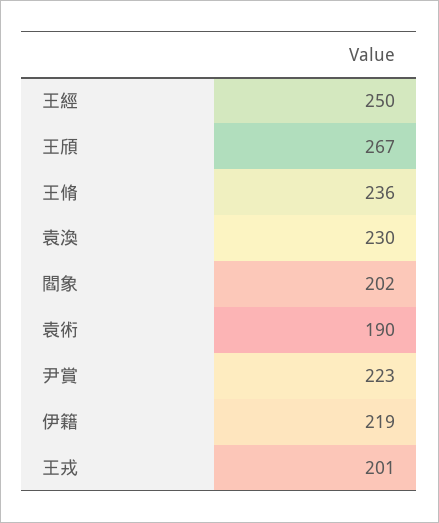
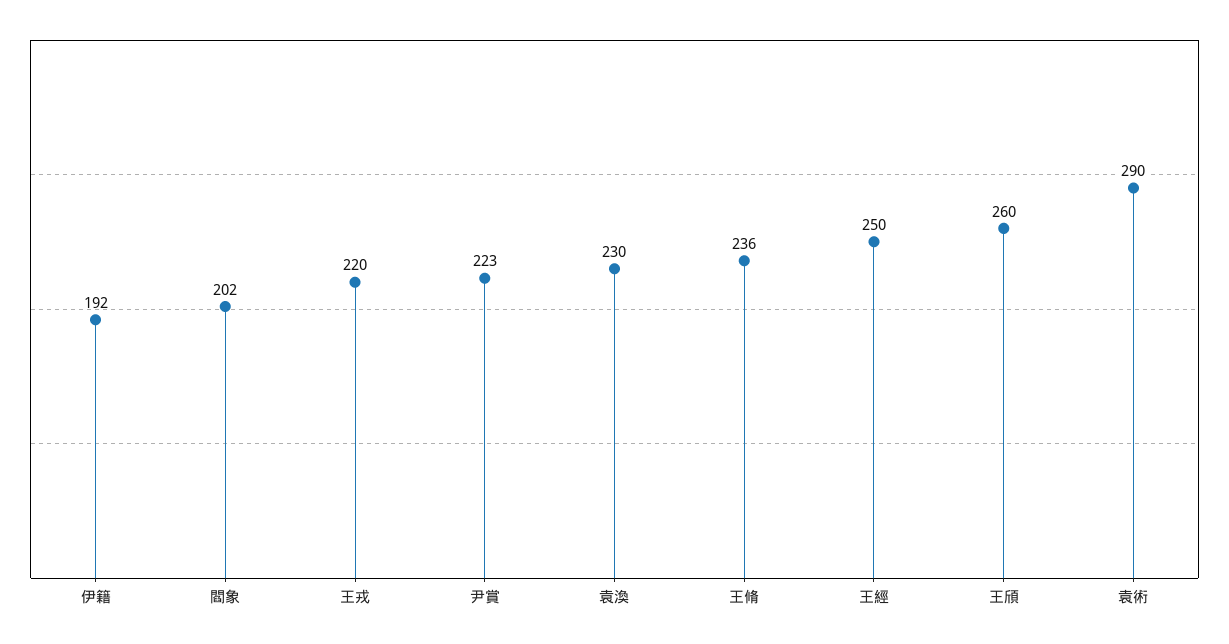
  {
    "王經": 250,
-   "王頎": 267,
+   "王頎": 260,
    "王脩": 236,
    "袁渙": 230,
    "閻象": 202,
-   "袁術": 190,
+   "袁術": 290,
    "尹賞": 223,
-   "伊籍": 219,
+   "伊籍": 192,
-   "王戎": 201
+   "王戎": 220
  }

